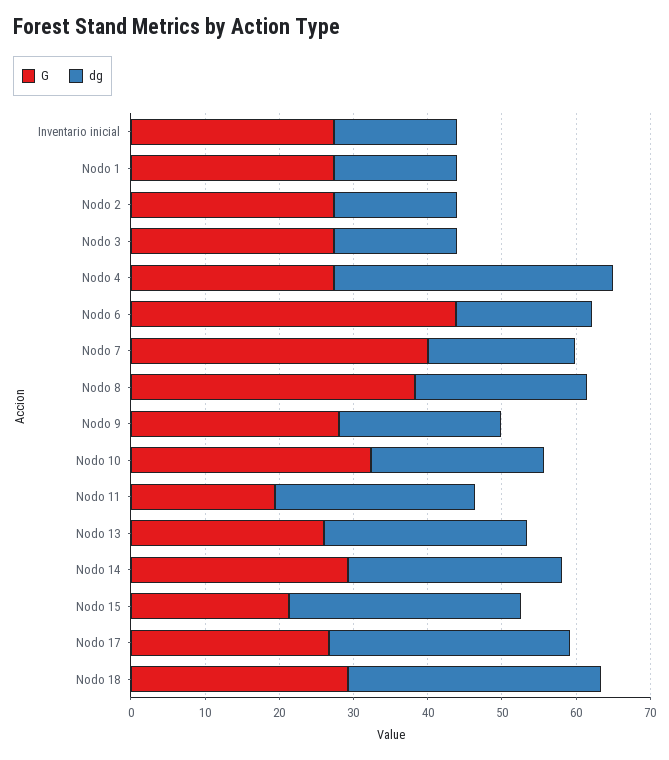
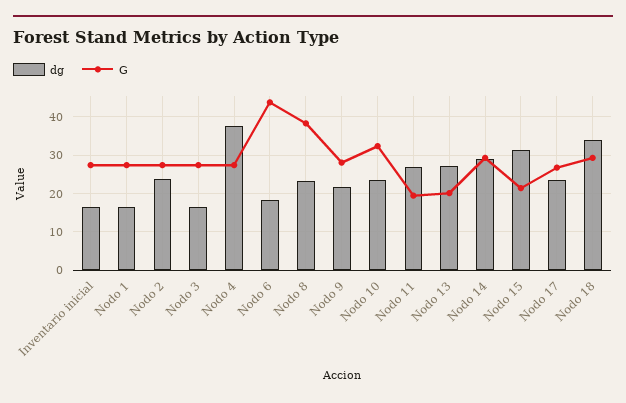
  {
    "G": {
      "Inventario inicial": 28,
      "Nodo 1": 28,
      "Nodo 2": 28,
      "Nodo 3": 28,
      "Nodo 4": 28,
      "Nodo 6": 44,
-     "Nodo 7": 40,
      "Nodo 8": 38,
      "Nodo 9": 28,
      "Nodo 10": 32,
      "Nodo 11": 20,
-     "Nodo 13": 26,
+     "Nodo 13": 20,
      "Nodo 14": 30,
      "Nodo 15": 22,
      "Nodo 17": 26,
      "Nodo 18": 30
    },
    "dg": {
      "Inventario inicial": 16,
      "Nodo 1": 16,
-     "Nodo 2": 16,
+     "Nodo 2": 24,
      "Nodo 3": 16,
      "Nodo 4": 38,
      "Nodo 6": 18,
-     "Nodo 7": 20,
      "Nodo 8": 24,
      "Nodo 9": 22,
      "Nodo 10": 24,
      "Nodo 11": 26,
      "Nodo 13": 28,
      "Nodo 14": 28,
      "Nodo 15": 32,
-     "Nodo 17": 32,
+     "Nodo 17": 24,
      "Nodo 18": 34
    }
  }

